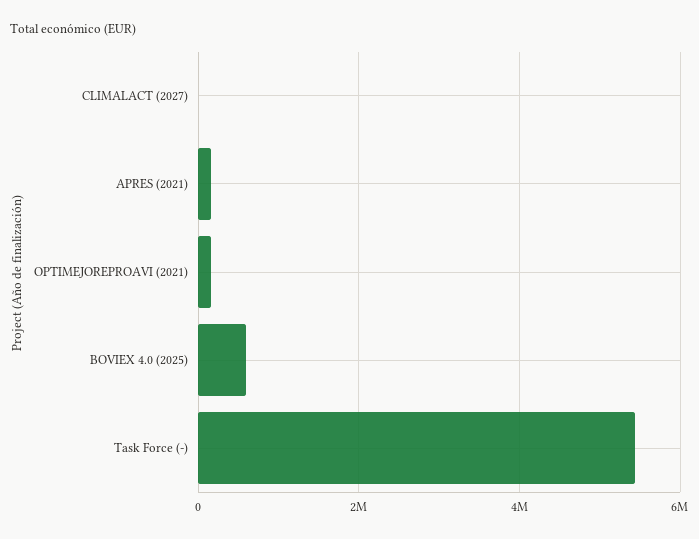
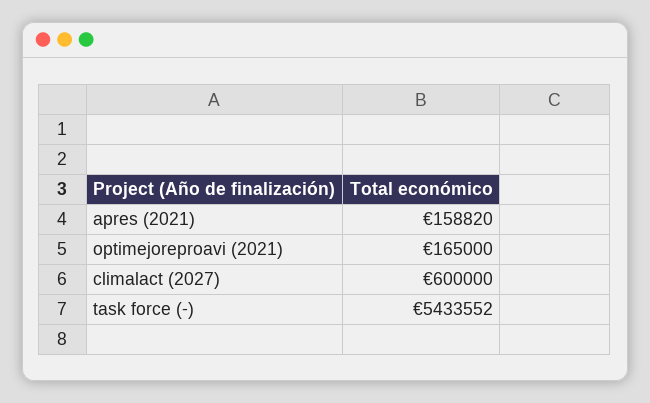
  {
-   "CLIMALACT (2027)": 0,
+   "CLIMALACT (2027)": 600000,
    "APRES (2021)": 158820,
    "OPTIMEJOREPROAVI (2021)": 165000,
-   "BOVIEX 4.0 (2025)": 600000,
    "Task Force (-)": 5433552
  }

